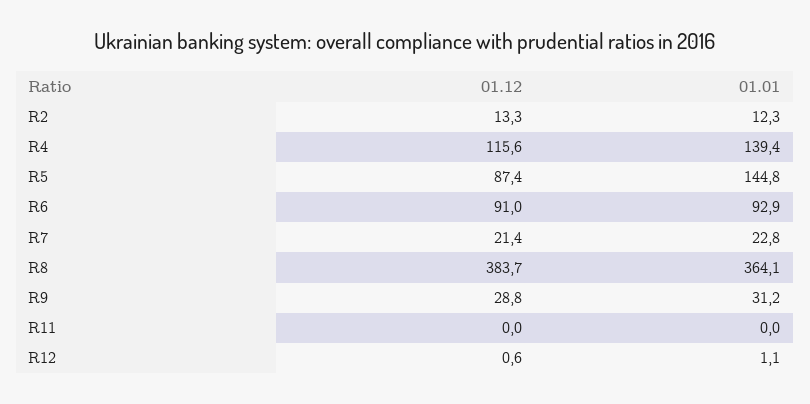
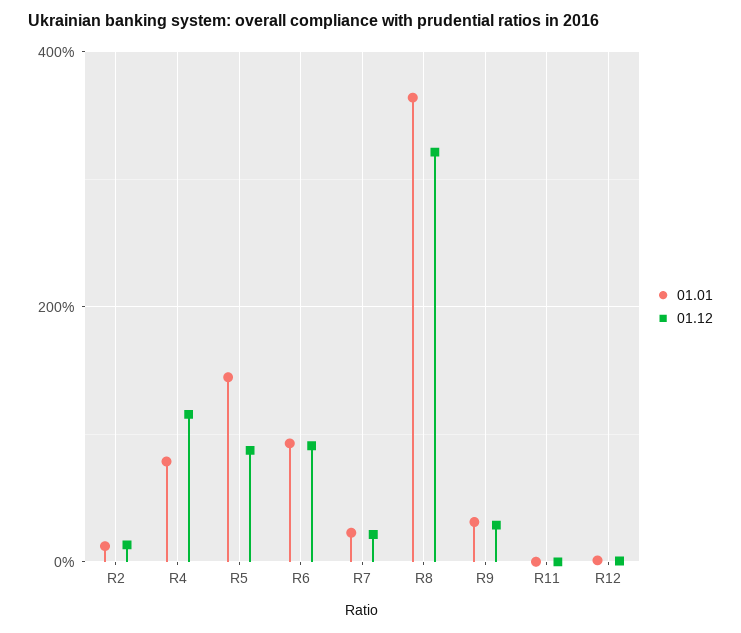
  {
    "01.12": {
      "R2": 13.3,
      "R4": 115.6,
      "R5": 87.4,
      "R6": 91,
      "R7": 21.4,
-     "R8": 383.7,
+     "R8": 320,
      "R9": 28.8,
      "R11": 0,
      "R12": 0.6
    },
    "01.01": {
      "R2": 12.3,
-     "R4": 139.4,
+     "R4": 80,
      "R5": 144.8,
      "R6": 92.9,
      "R7": 22.8,
      "R8": 364.1,
      "R9": 31.2,
      "R11": 0,
      "R12": 1.1
    }
  }

